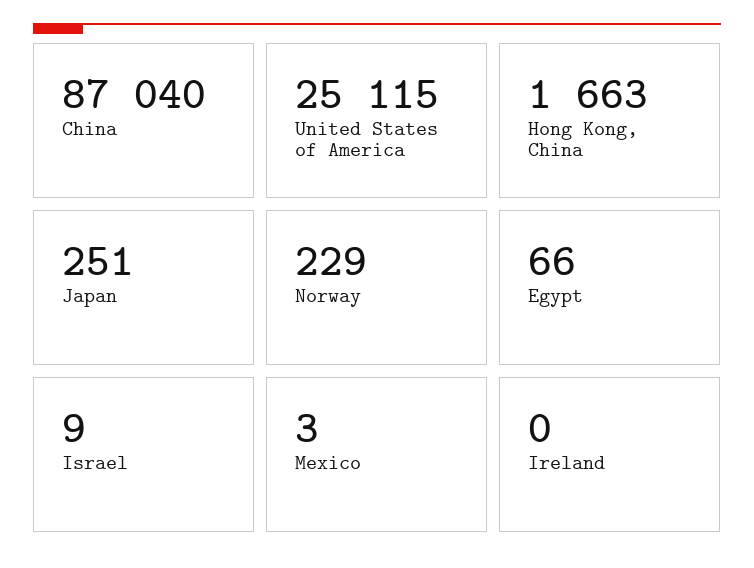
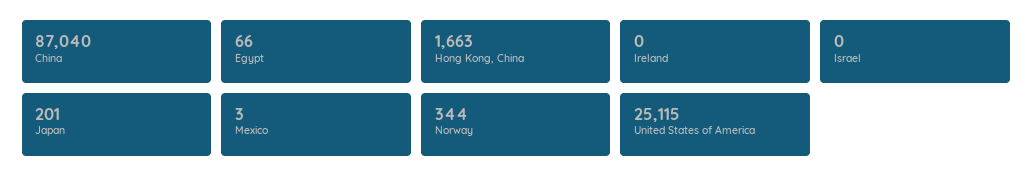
  {
    "China": 87040,
    "United States of America": 25115,
    "Hong Kong, China": 1663,
-   "Japan": 251,
+   "Japan": 201,
-   "Norway": 229,
+   "Norway": 344,
    "Egypt": 66,
-   "Israel": 9,
+   "Israel": 0,
    "Mexico": 3,
    "Ireland": 0
  }

